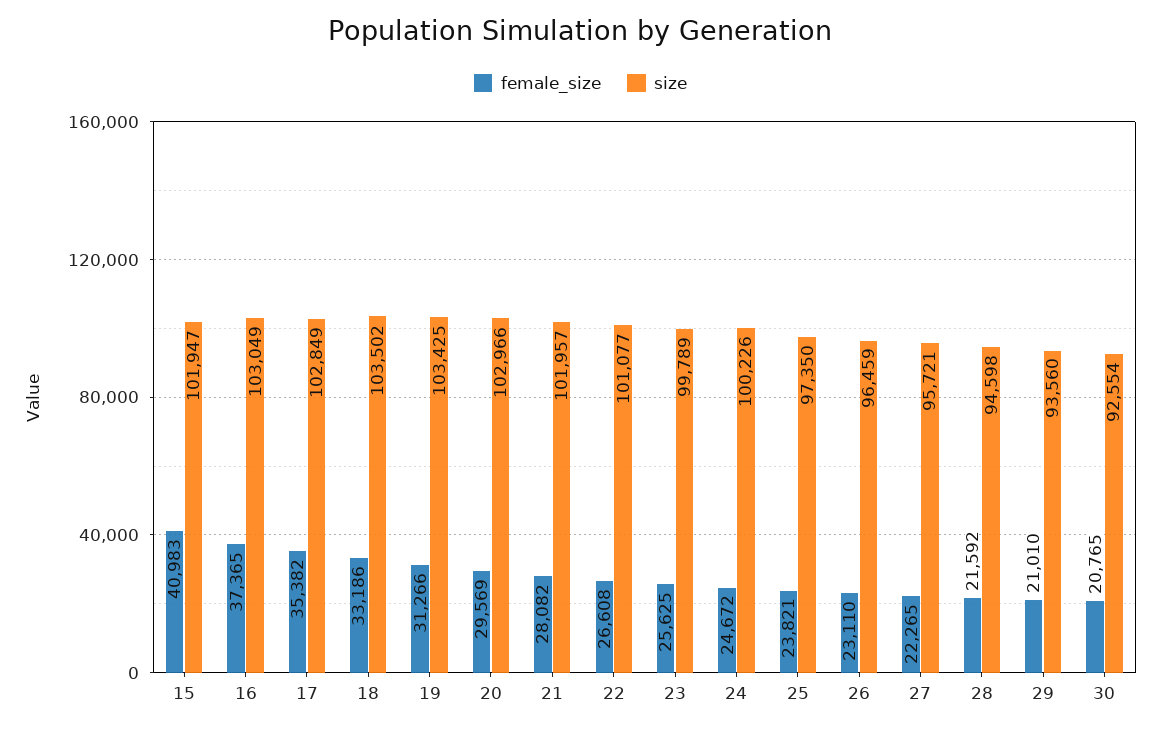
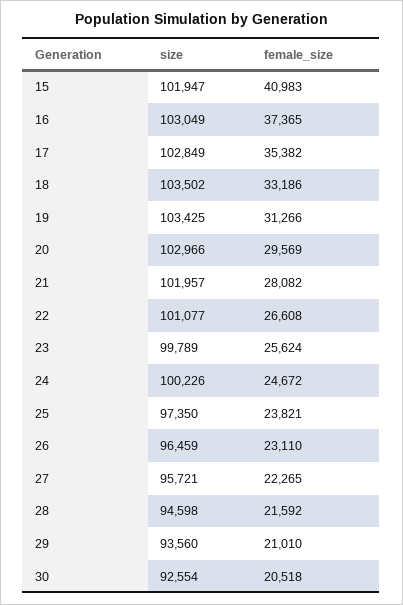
  {
    "female_size": {
      "15": 40983,
      "16": 37365,
      "17": 35382,
      "18": 33186,
      "19": 31266,
      "20": 29569,
      "21": 28082,
      "22": 26608,
-     "23": 25625,
+     "23": 25624,
      "24": 24672,
      "25": 23821,
      "26": 23110,
      "27": 22265,
      "28": 21592,
      "29": 21010,
-     "30": 20765
+     "30": 20518
    },
    "size": {
      "15": 101947,
      "16": 103049,
      "17": 102849,
      "18": 103502,
      "19": 103425,
      "20": 102966,
      "21": 101957,
      "22": 101077,
      "23": 99789,
      "24": 100226,
      "25": 97350,
      "26": 96459,
      "27": 95721,
      "28": 94598,
      "29": 93560,
      "30": 92554
    }
  }

